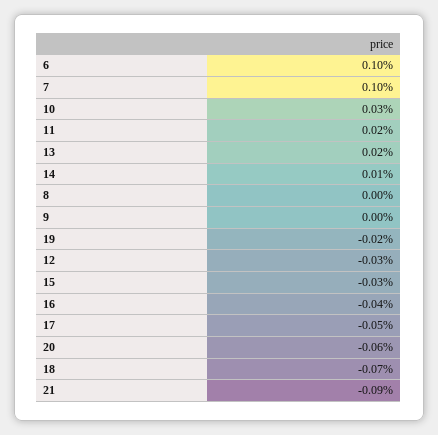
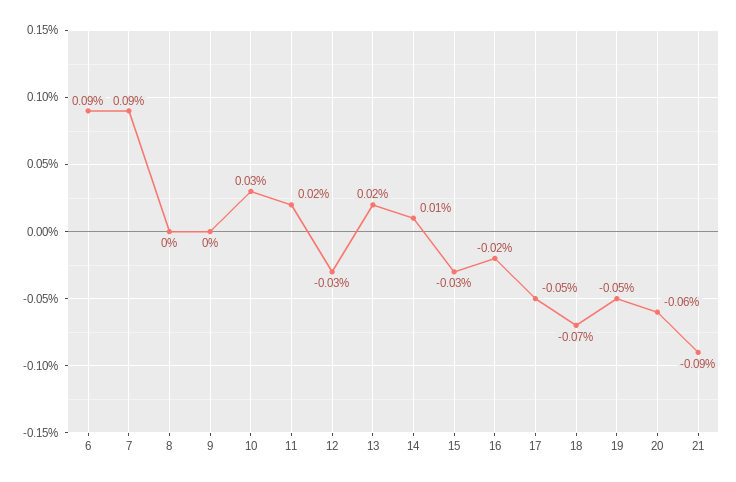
  {
-   "6": 0.1,
+   "6": 0.09,
-   "7": 0.1,
+   "7": 0.09,
    "10": 0.03,
    "11": 0.02,
    "13": 0.02,
    "14": 0.01,
    "8": 0,
    "9": 0,
-   "19": -0.02,
+   "19": -0.05,
    "12": -0.03,
    "15": -0.03,
-   "16": -0.04,
+   "16": -0.02,
    "17": -0.05,
    "20": -0.06,
    "18": -0.07,
    "21": -0.09
  }

